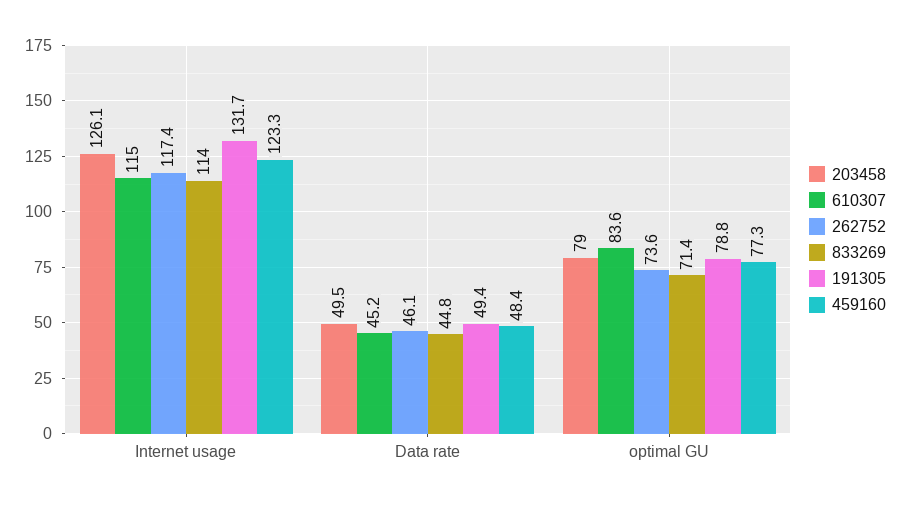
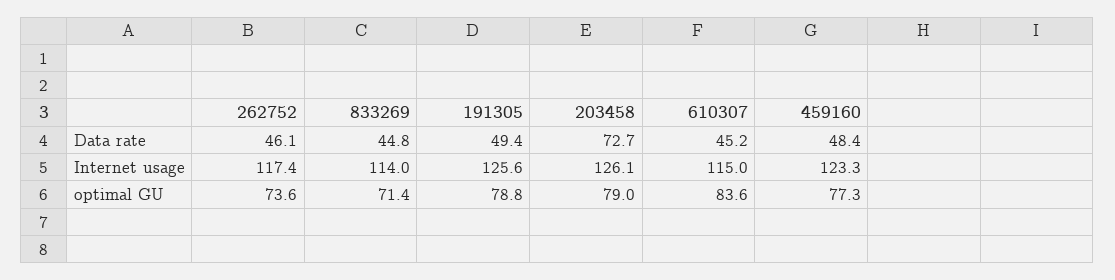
  {
    "203458": {
      "Internet usage": 126.1,
-     "Data rate": 49.5,
+     "Data rate": 72.7,
      "optimal GU": 79
    },
    "610307": {
      "Internet usage": 115,
      "Data rate": 45.2,
      "optimal GU": 83.6
    },
    "262752": {
      "Internet usage": 117.4,
      "Data rate": 46.1,
      "optimal GU": 73.6
    },
    "833269": {
      "Internet usage": 114,
      "Data rate": 44.8,
      "optimal GU": 71.4
    },
    "191305": {
-     "Internet usage": 131.7,
+     "Internet usage": 125.6,
      "Data rate": 49.4,
      "optimal GU": 78.8
    },
    "459160": {
      "Internet usage": 123.3,
      "Data rate": 48.4,
      "optimal GU": 77.3
    }
  }

